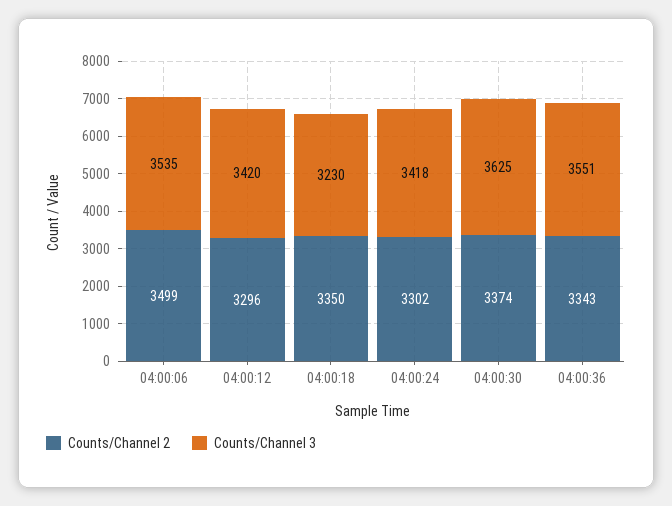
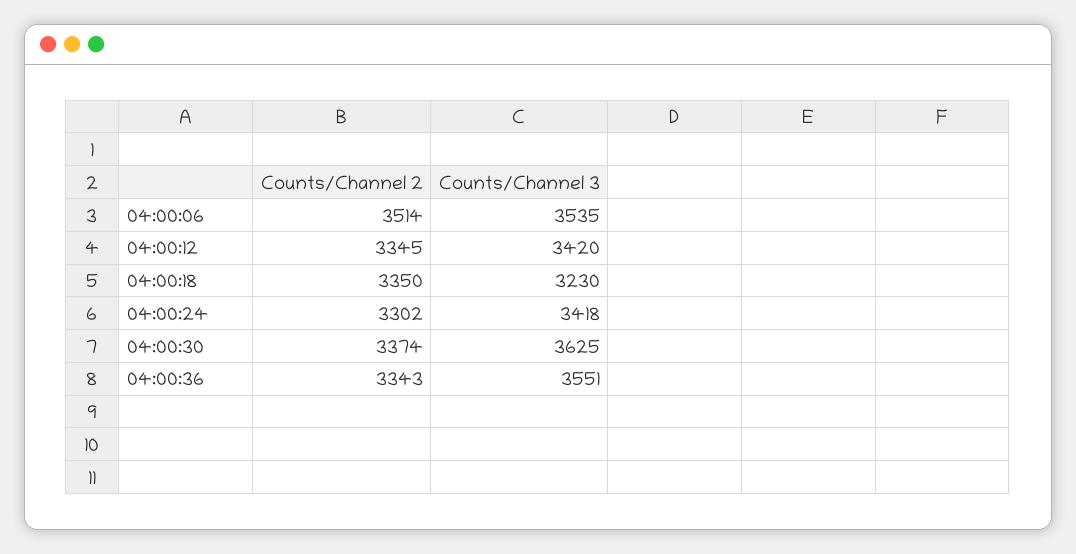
  {
    "Counts/Channel 2": {
-     "04:00:06": 3499,
+     "04:00:06": 3514,
-     "04:00:12": 3296,
+     "04:00:12": 3345,
      "04:00:18": 3350,
      "04:00:24": 3302,
      "04:00:30": 3374,
      "04:00:36": 3343
    },
    "Counts/Channel 3": {
      "04:00:06": 3535,
      "04:00:12": 3420,
      "04:00:18": 3230,
      "04:00:24": 3418,
      "04:00:30": 3625,
      "04:00:36": 3551
    }
  }

